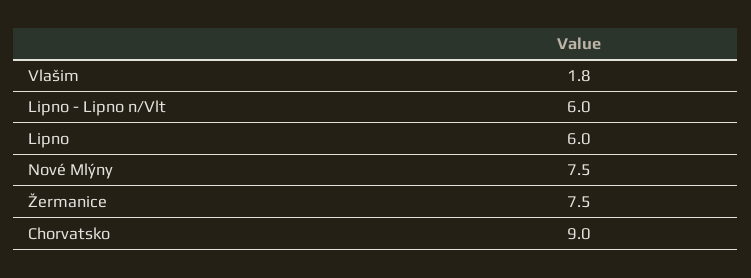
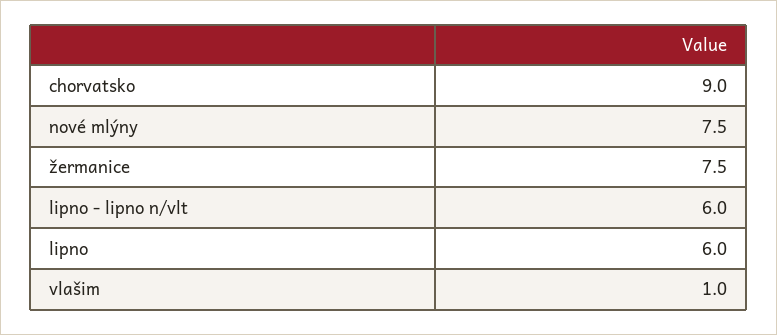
  {
-   "Vlašim": 1.8,
+   "Vlašim": 1,
    "Lipno - Lipno n/Vlt": 6,
    "Lipno": 6,
    "Nové Mlýny": 7.5,
    "Žermanice": 7.5,
    "Chorvatsko": 9
  }

